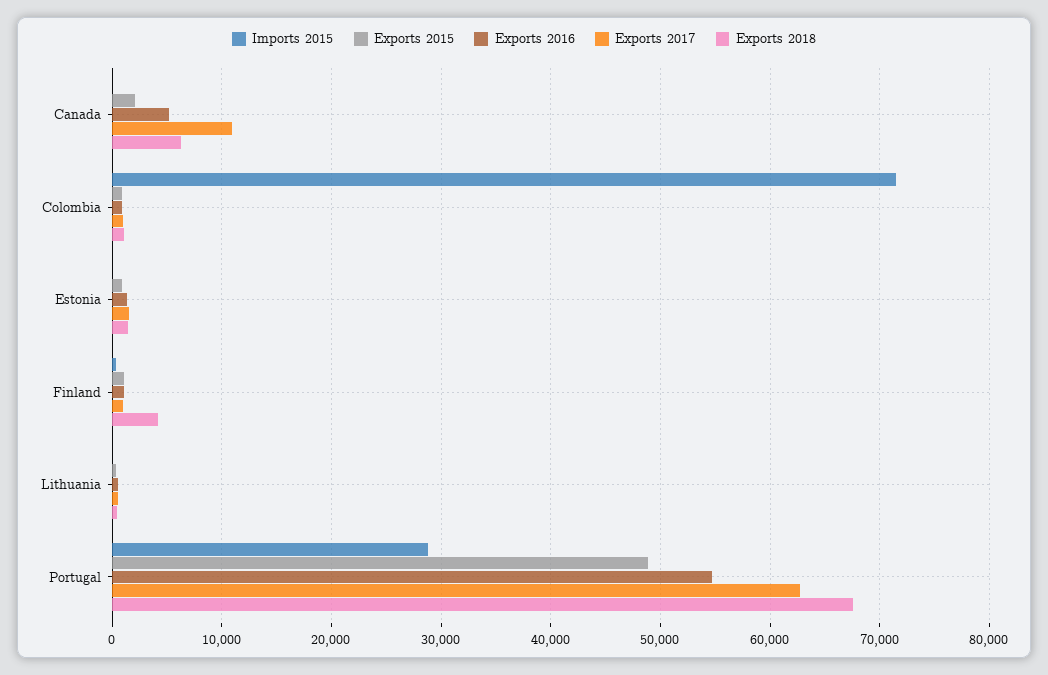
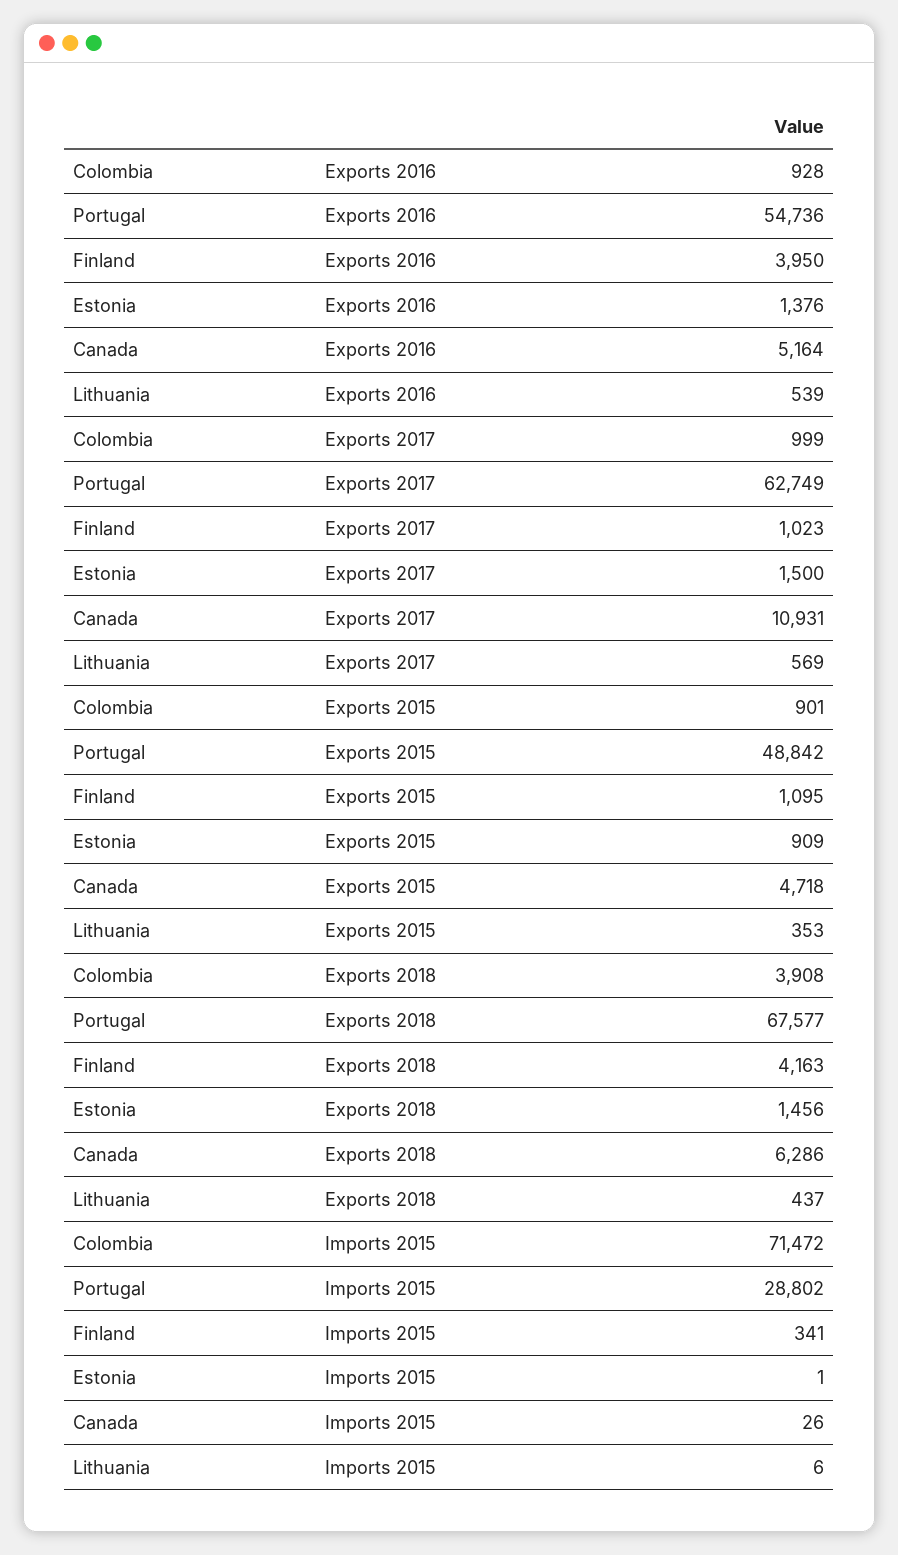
  {
    "Imports 2015": {
      "Canada": 26,
      "Colombia": 71472,
      "Estonia": 1,
      "Finland": 341,
      "Lithuania": 6,
      "Portugal": 28802
    },
    "Exports 2015": {
-     "Canada": 2000,
+     "Canada": 4718,
      "Colombia": 901,
      "Estonia": 909,
      "Finland": 1095,
      "Lithuania": 353,
      "Portugal": 48842
    },
    "Exports 2016": {
      "Canada": 5164,
      "Colombia": 928,
      "Estonia": 1376,
-     "Finland": 1000,
+     "Finland": 3950,
      "Lithuania": 539,
      "Portugal": 54736
    },
    "Exports 2017": {
      "Canada": 10931,
      "Colombia": 999,
      "Estonia": 1500,
      "Finland": 1023,
      "Lithuania": 569,
      "Portugal": 62749
    },
    "Exports 2018": {
      "Canada": 6286,
-     "Colombia": 1000,
+     "Colombia": 3908,
      "Estonia": 1456,
      "Finland": 4163,
      "Lithuania": 437,
      "Portugal": 67577
    }
  }

